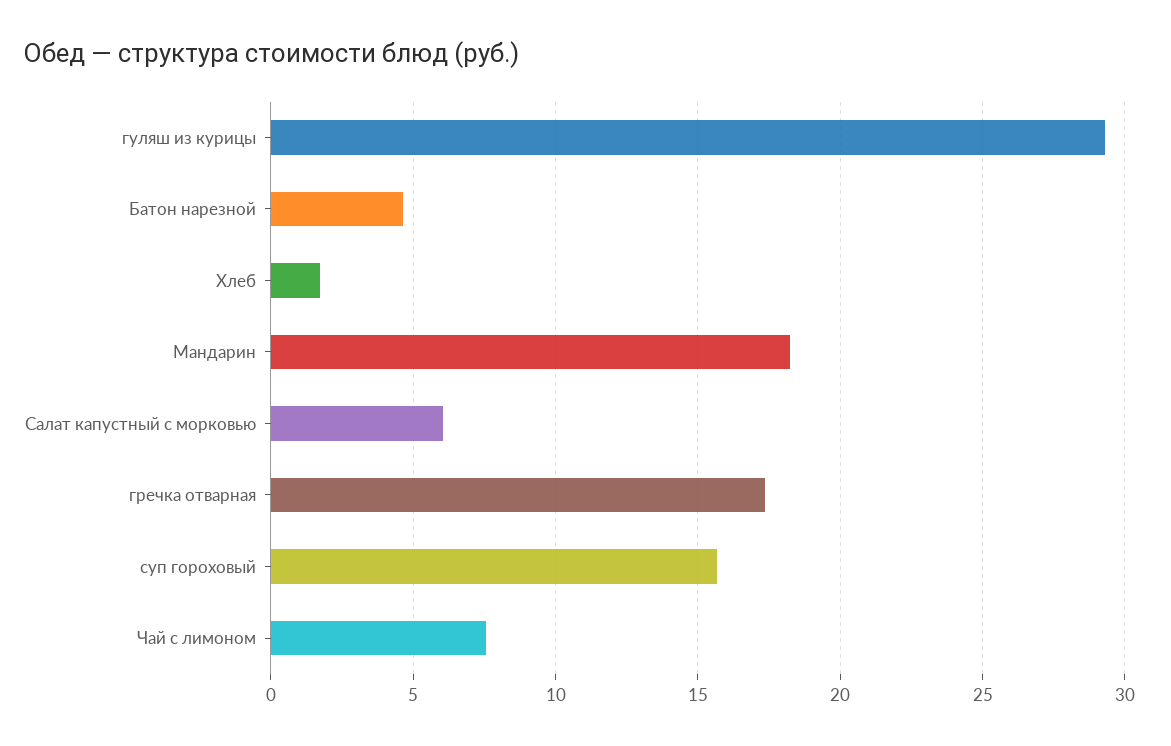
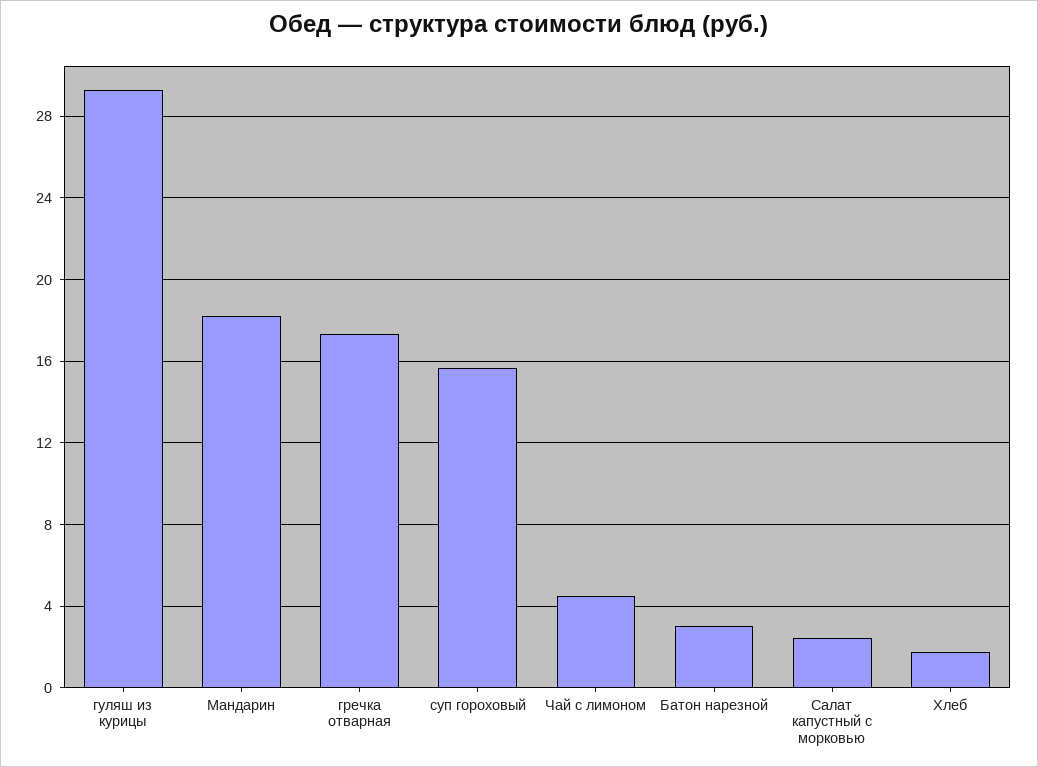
  {
    "гуляш из курицы": 29.5,
-   "Батон нарезной": 4.5,
+   "Батон нарезной": 3,
    "Хлеб": 1.5,
    "Мандарин": 18,
-   "Салат капустный с морковью": 6,
+   "Салат капустный с морковью": 2.5,
    "гречка отварная": 17.5,
    "суп гороховый": 15.5,
-   "Чай с лимоном": 7.5
+   "Чай с лимоном": 4.5
  }

